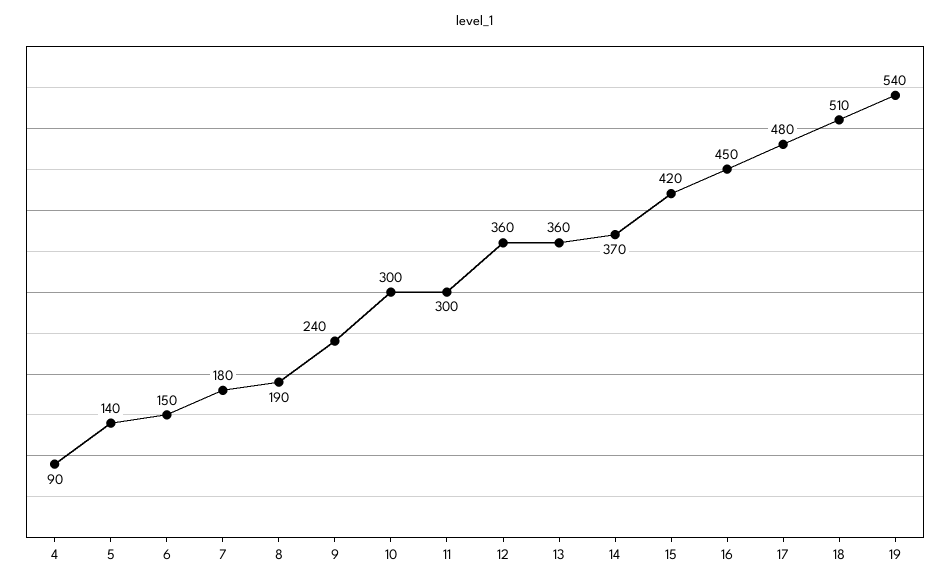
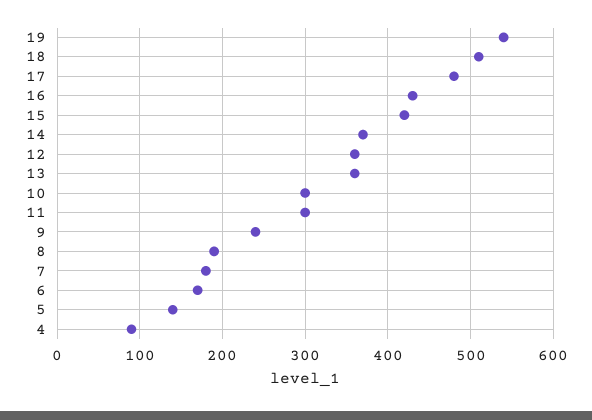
  {
    "4": 90,
    "5": 140,
-   "6": 150,
+   "6": 170,
    "7": 180,
    "8": 190,
    "9": 240,
    "10": 300,
    "11": 300,
    "12": 360,
    "13": 360,
    "14": 370,
    "15": 420,
-   "16": 450,
+   "16": 430,
    "17": 480,
    "18": 510,
    "19": 540
  }

